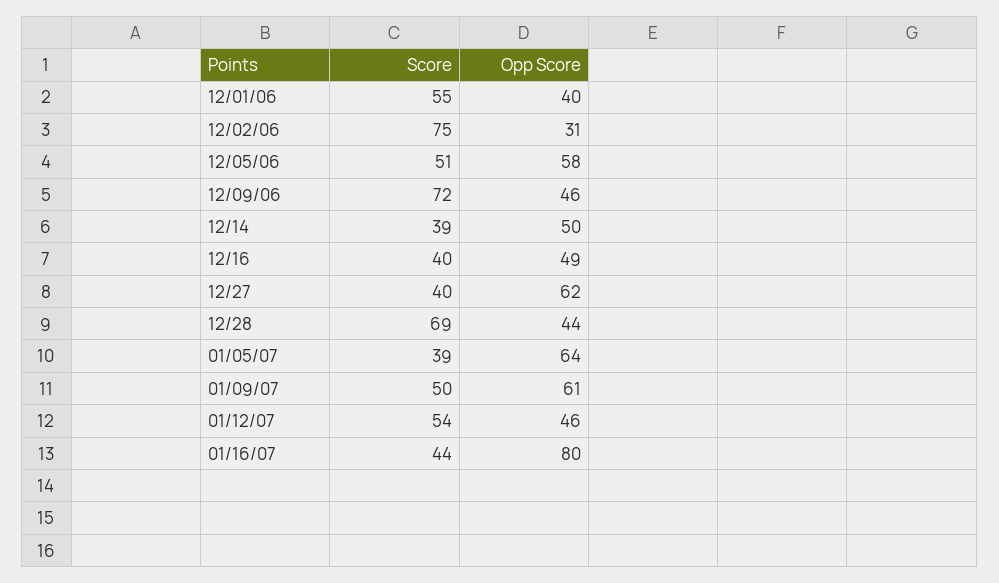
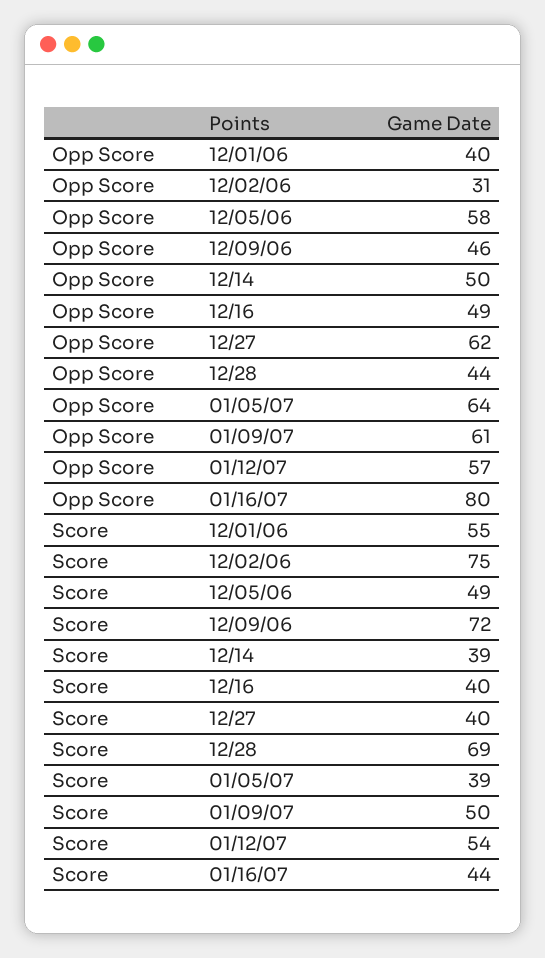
  {
    "Score": {
      "12/01/06": 55,
      "12/02/06": 75,
-     "12/05/06": 51,
+     "12/05/06": 49,
      "12/09/06": 72,
      "12/14": 39,
      "12/16": 40,
      "12/27": 40,
      "12/28": 69,
      "01/05/07": 39,
      "01/09/07": 50,
      "01/12/07": 54,
      "01/16/07": 44
    },
    "Opp Score": {
      "12/01/06": 40,
      "12/02/06": 31,
      "12/05/06": 58,
      "12/09/06": 46,
      "12/14": 50,
      "12/16": 49,
      "12/27": 62,
      "12/28": 44,
      "01/05/07": 64,
      "01/09/07": 61,
-     "01/12/07": 46,
+     "01/12/07": 57,
      "01/16/07": 80
    }
  }

